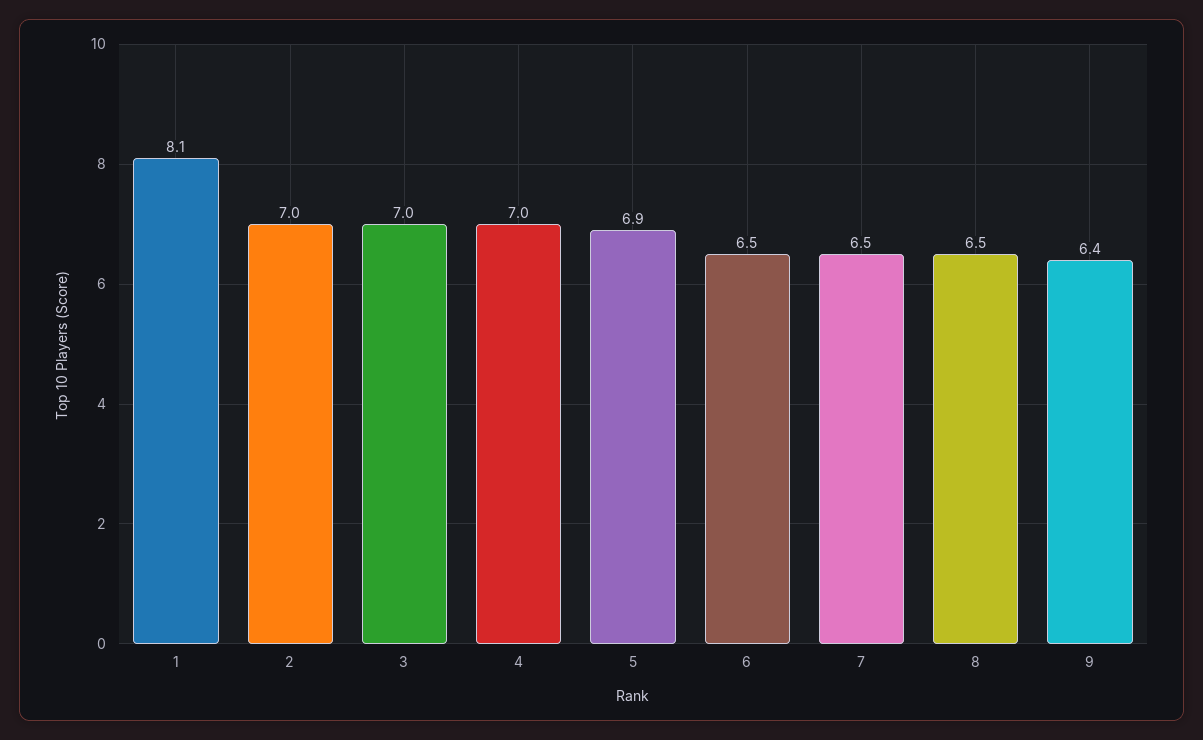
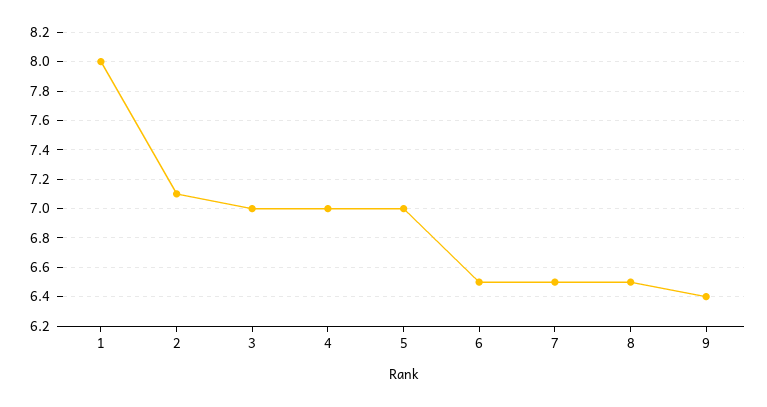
  {
-   "1": 8.1,
+   "1": 8,
-   "2": 7,
+   "2": 7.1,
    "3": 7,
    "4": 7,
-   "5": 6.9,
+   "5": 7,
    "6": 6.5,
    "7": 6.5,
    "8": 6.5,
    "9": 6.4
  }

